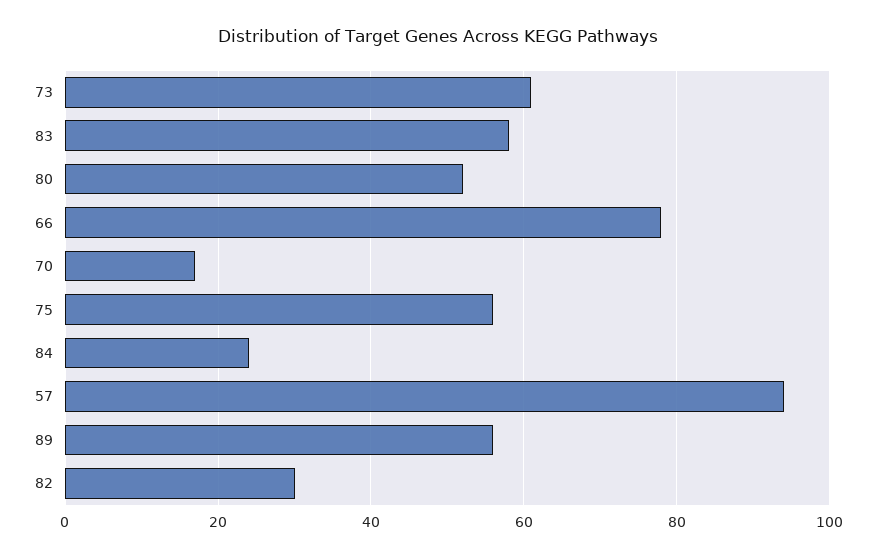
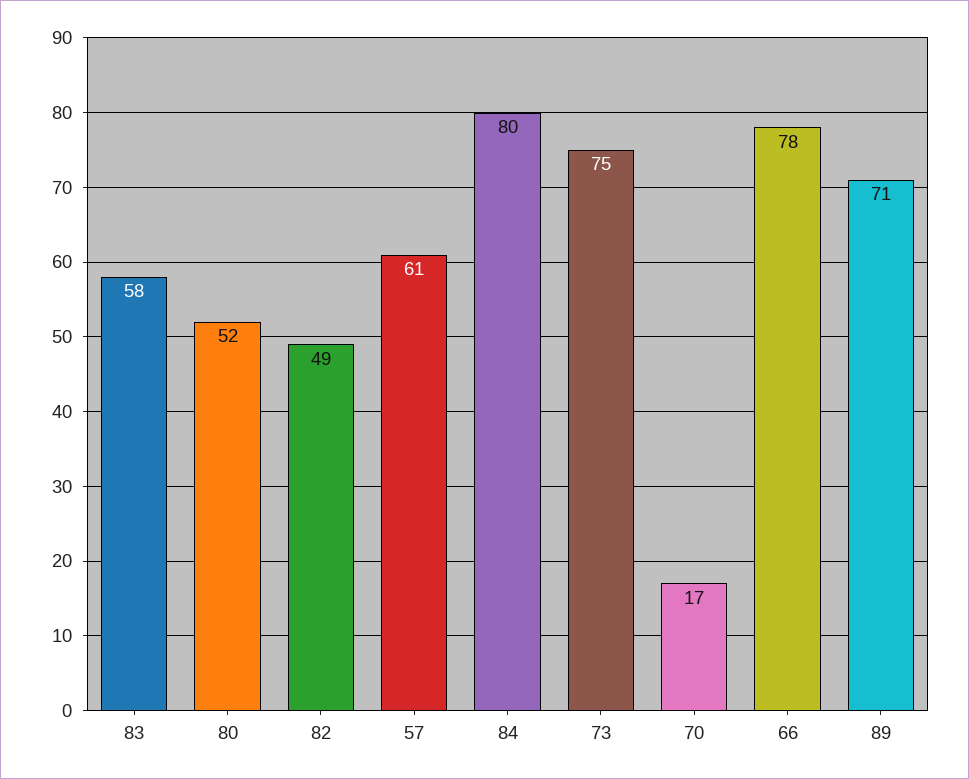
  {
-   "73": 60,
+   "73": 75,
    "83": 58,
    "80": 52,
    "66": 78,
    "70": 17,
-   "75": 55,
-   "84": 25,
+   "84": 80,
-   "57": 95,
+   "57": 61,
-   "89": 55,
+   "89": 71,
-   "82": 30
+   "82": 49
  }

